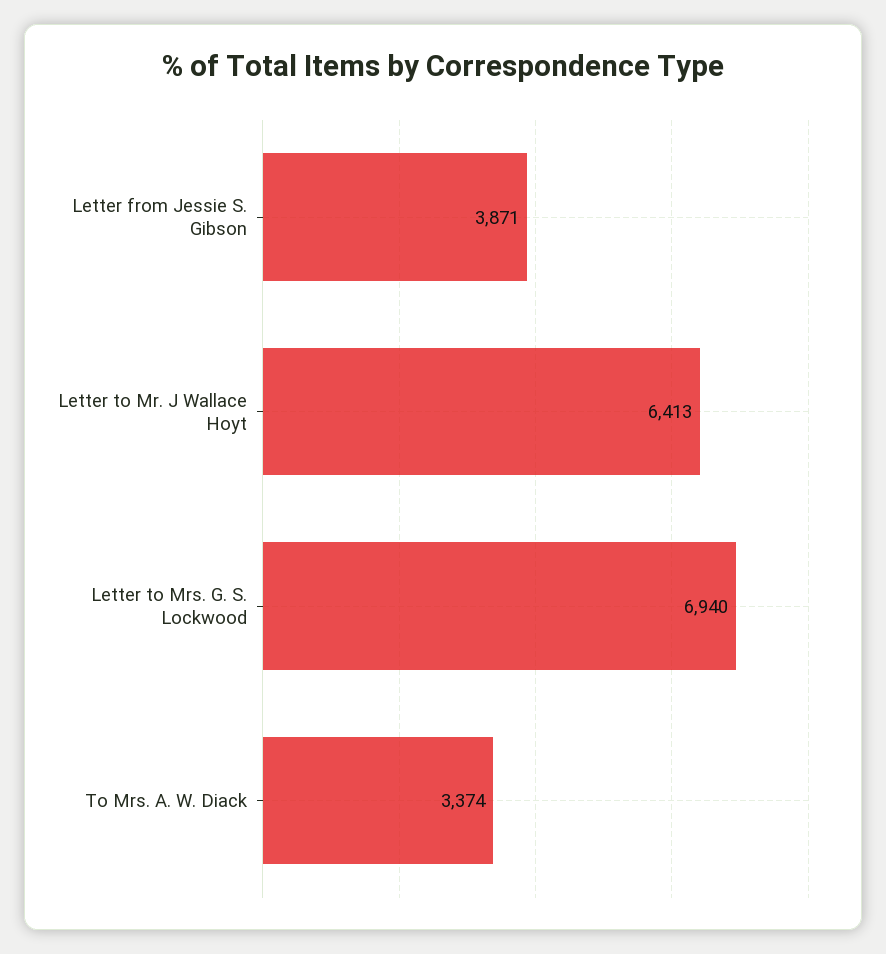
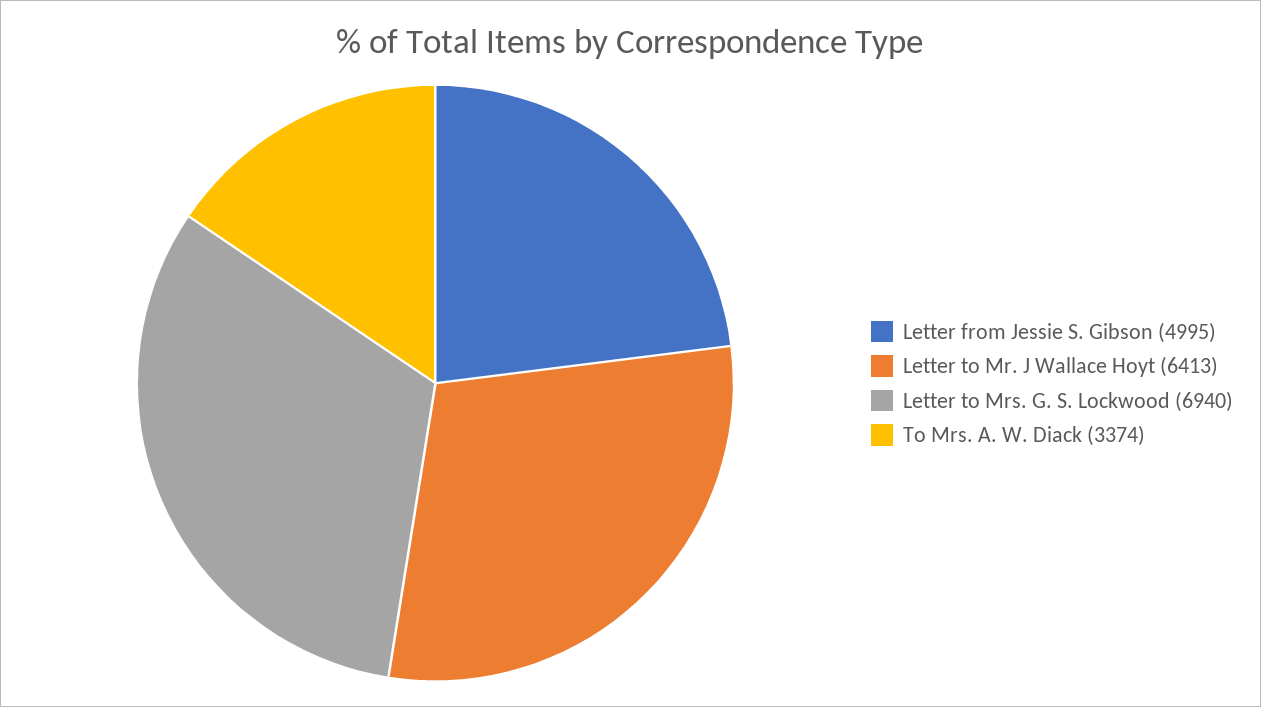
  {
-   "Letter from Jessie S. Gibson": 3871,
+   "Letter from Jessie S. Gibson": 4995,
    "Letter to Mr. J Wallace Hoyt": 6413,
    "Letter to Mrs. G. S. Lockwood": 6940,
    "To Mrs. A. W. Diack": 3374
  }

